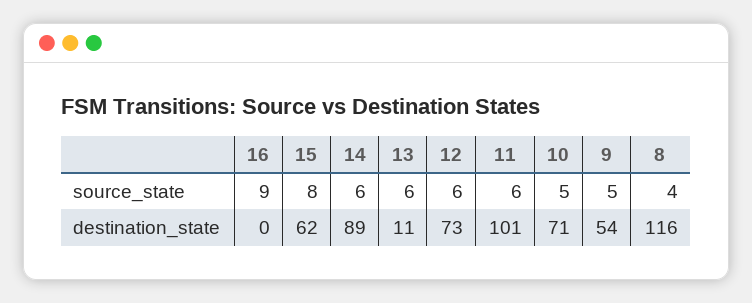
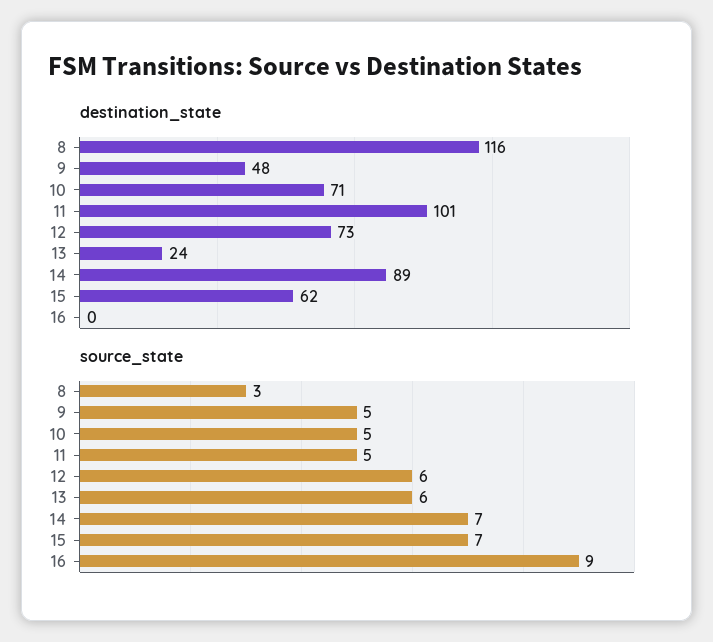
  {
    "source_state": {
      "16": 9,
-     "15": 8,
+     "15": 7,
-     "14": 6,
+     "14": 7,
      "13": 6,
      "12": 6,
-     "11": 6,
+     "11": 5,
      "10": 5,
      "9": 5,
-     "8": 4
+     "8": 3
    },
    "destination_state": {
      "16": 0,
      "15": 62,
      "14": 89,
-     "13": 11,
+     "13": 24,
      "12": 73,
      "11": 101,
      "10": 71,
-     "9": 54,
+     "9": 48,
      "8": 116
    }
  }

